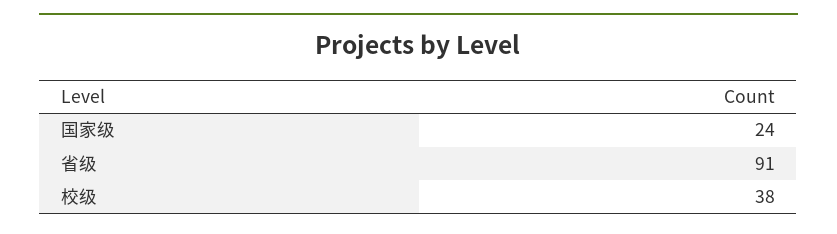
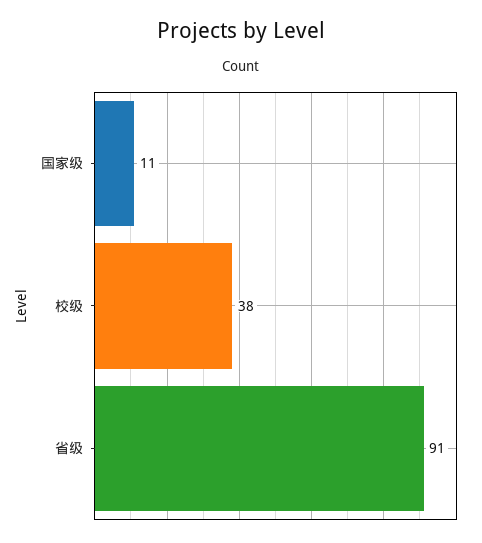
  {
-   "国家级": 24,
+   "国家级": 11,
    "省级": 91,
    "校级": 38
  }

